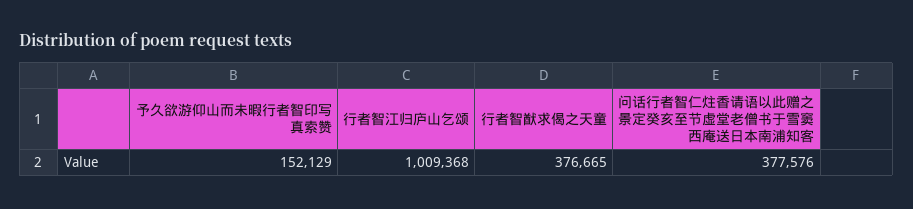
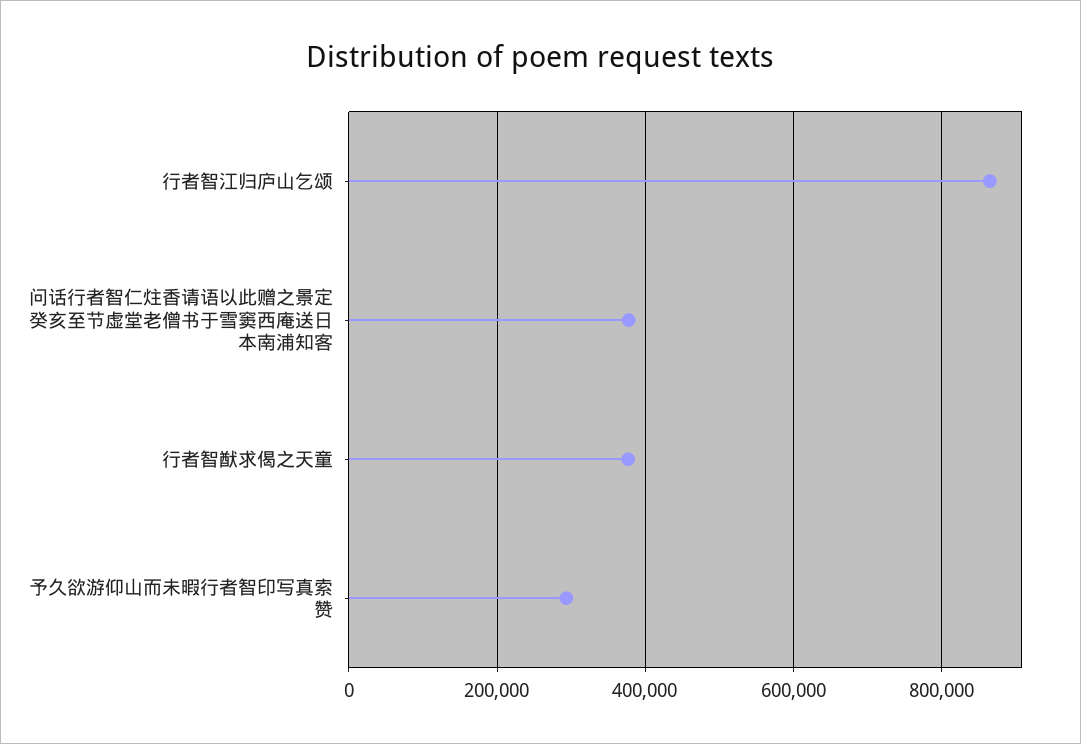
  {
-   "予久欲游仰山而未暇行者智印写真索赞": 152129,
+   "予久欲游仰山而未暇行者智印写真索赞": 300000,
-   "行者智江归庐山乞颂": 1009368,
+   "行者智江归庐山乞颂": 860000,
    "行者智猷求偈之天童": 376665,
    "问话行者智仁炷香请语以此赠之景定癸亥至节虚堂老僧书于雪窦西庵送日本南浦知客": 377576
  }

